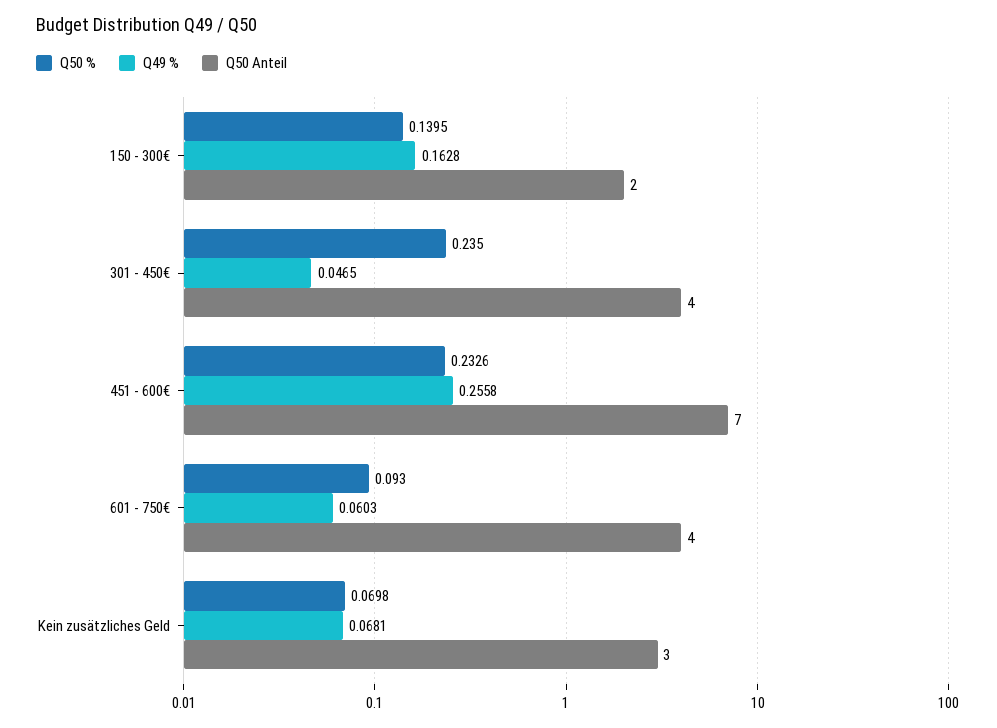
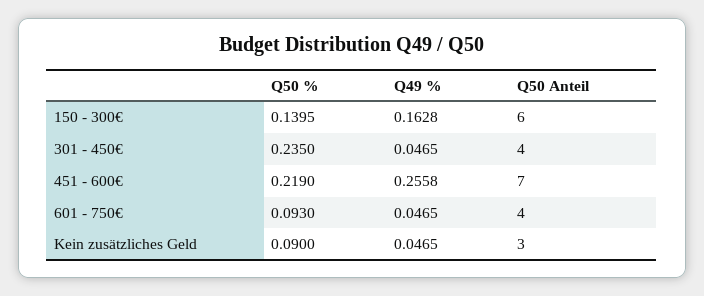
  {
    "Q50 %": {
      "150 - 300€": 0.1395,
      "301 - 450€": 0.235,
-     "451 - 600€": 0.2326,
+     "451 - 600€": 0.219,
      "601 - 750€": 0.093,
-     "Kein zusätzliches Geld": 0.0698
+     "Kein zusätzliches Geld": 0.09
    },
    "Q49 %": {
      "150 - 300€": 0.1628,
      "301 - 450€": 0.0465,
      "451 - 600€": 0.2558,
-     "601 - 750€": 0.0603,
+     "601 - 750€": 0.0465,
-     "Kein zusätzliches Geld": 0.0681
+     "Kein zusätzliches Geld": 0.0465
    },
    "Q50 Anteil": {
-     "150 - 300€": 2,
+     "150 - 300€": 6,
      "301 - 450€": 4,
      "451 - 600€": 7,
      "601 - 750€": 4,
      "Kein zusätzliches Geld": 3
    }
  }

